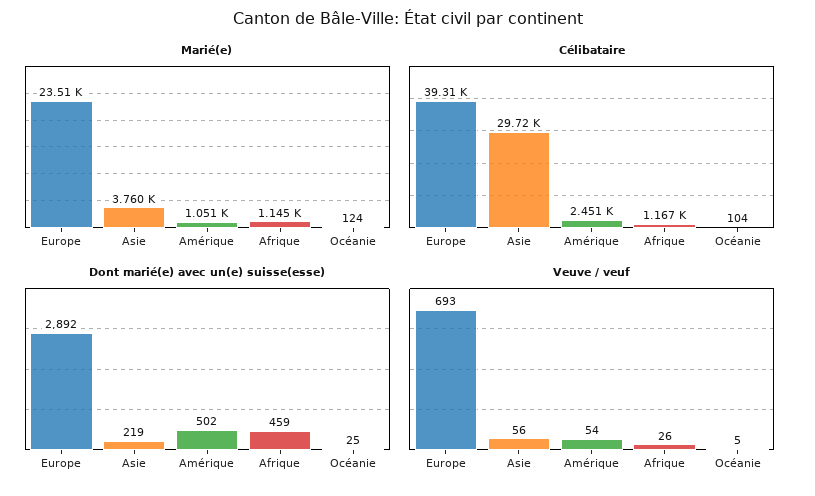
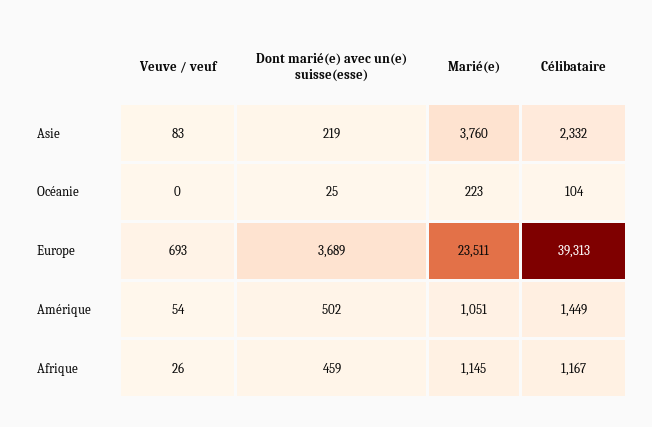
  {
    "Marié(e)": {
      "Europe": 23511,
      "Asie": 3760,
      "Amérique": 1051,
      "Afrique": 1145,
-     "Océanie": 124
+     "Océanie": 223
    },
    "Célibataire": {
      "Europe": 39313,
-     "Asie": 29720,
+     "Asie": 2332,
-     "Amérique": 2451,
+     "Amérique": 1449,
      "Afrique": 1167,
      "Océanie": 104
    },
    "Dont marié(e) avec un(e) suisse(esse)": {
-     "Europe": 2892,
+     "Europe": 3689,
      "Asie": 219,
      "Amérique": 502,
      "Afrique": 459,
      "Océanie": 25
    },
    "Veuve / veuf": {
      "Europe": 693,
-     "Asie": 56,
+     "Asie": 83,
      "Amérique": 54,
      "Afrique": 26,
-     "Océanie": 5
+     "Océanie": 0
    }
  }

